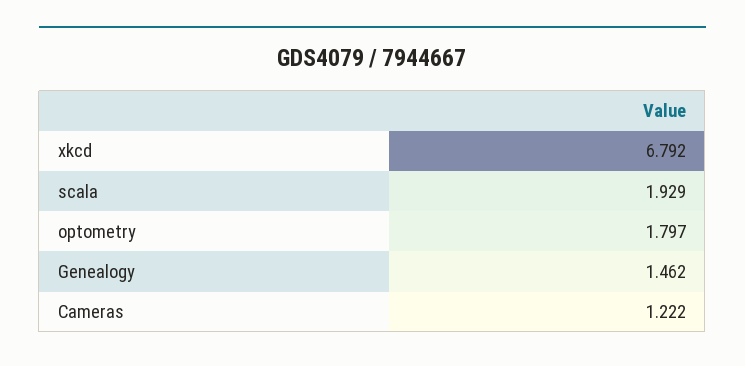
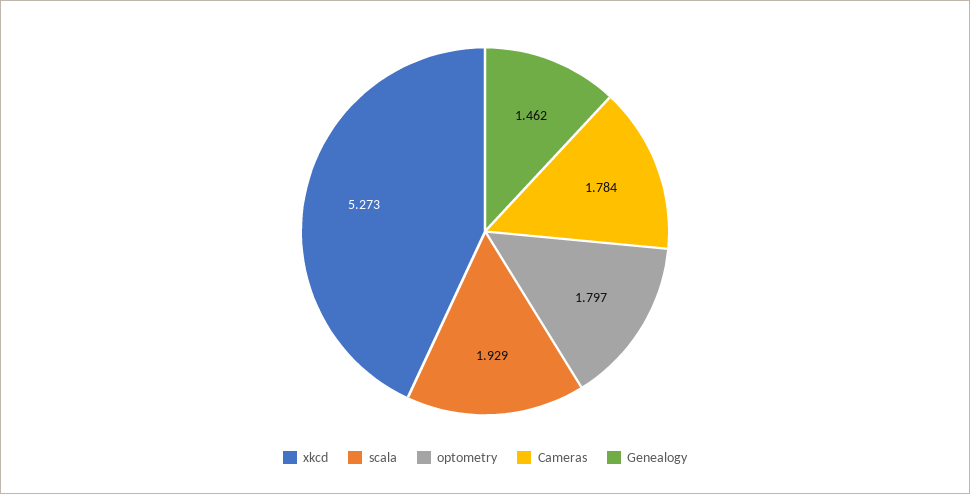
  {
-   "xkcd": 6.792,
+   "xkcd": 5.273,
    "scala": 1.929,
    "optometry": 1.797,
    "Genealogy": 1.462,
-   "Cameras": 1.222
+   "Cameras": 1.784
  }

